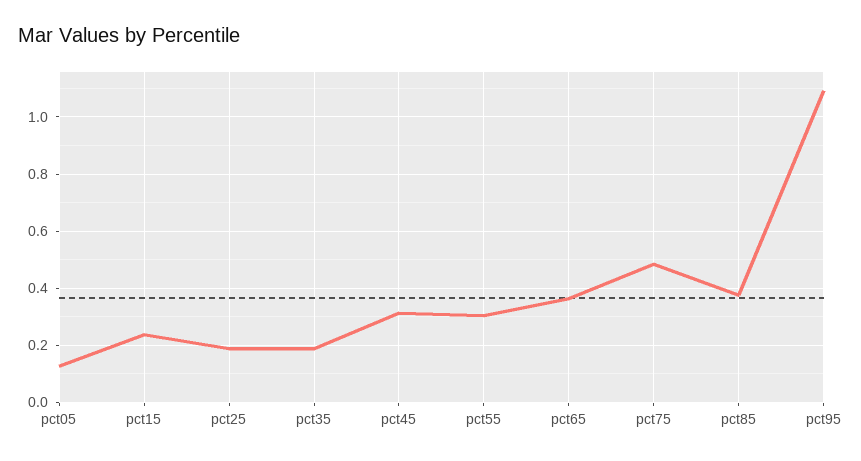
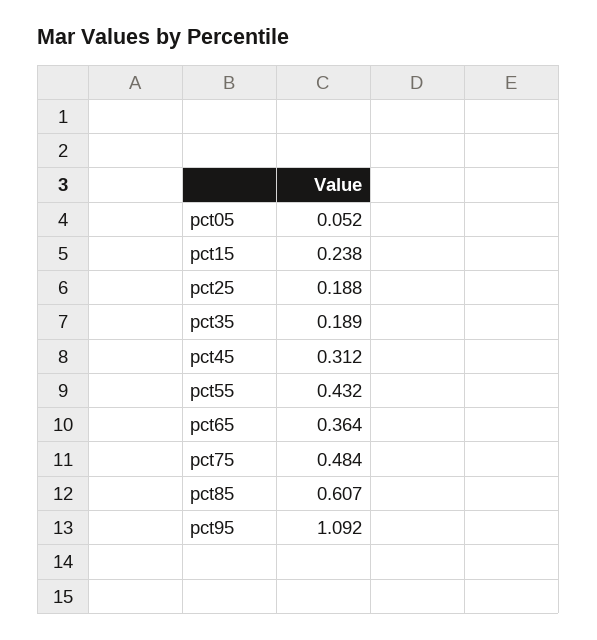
  {
-   "pct05": 0.125,
+   "pct05": 0.052,
    "pct15": 0.238,
    "pct25": 0.188,
    "pct35": 0.189,
    "pct45": 0.312,
-   "pct55": 0.3,
+   "pct55": 0.432,
    "pct65": 0.364,
    "pct75": 0.484,
-   "pct85": 0.375,
+   "pct85": 0.607,
    "pct95": 1.092
  }

